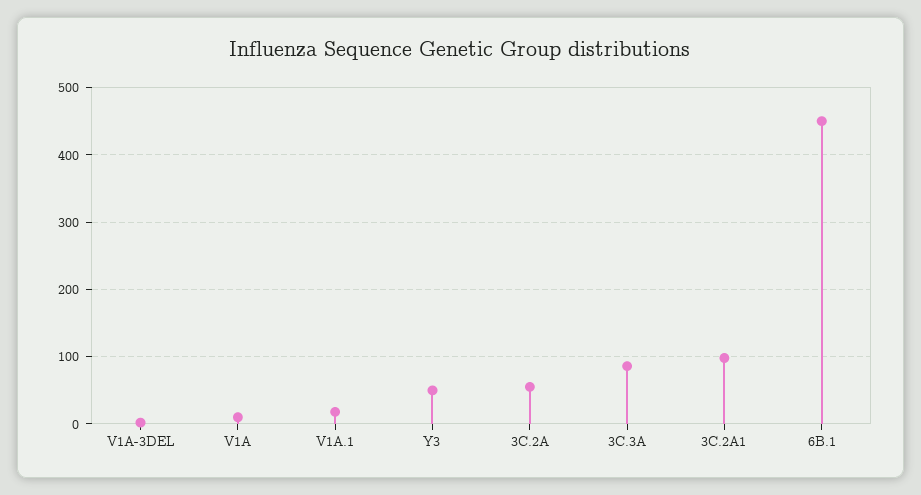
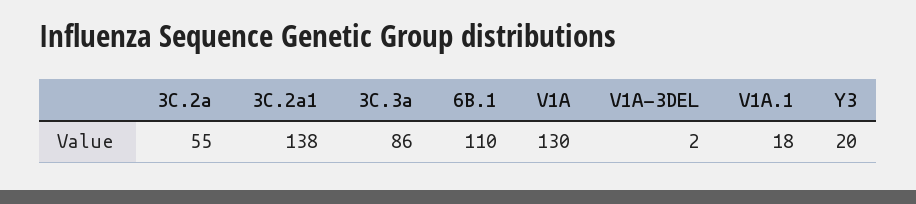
  {
    "V1A-3DEL": 2,
-   "V1A": 10,
+   "V1A": 130,
    "V1A.1": 18,
-   "Y3": 50,
+   "Y3": 20,
    "3C.2A": 55,
    "3C.3A": 86,
-   "3C.2A1": 100,
+   "3C.2A1": 138,
-   "6B.1": 450
+   "6B.1": 110
  }

